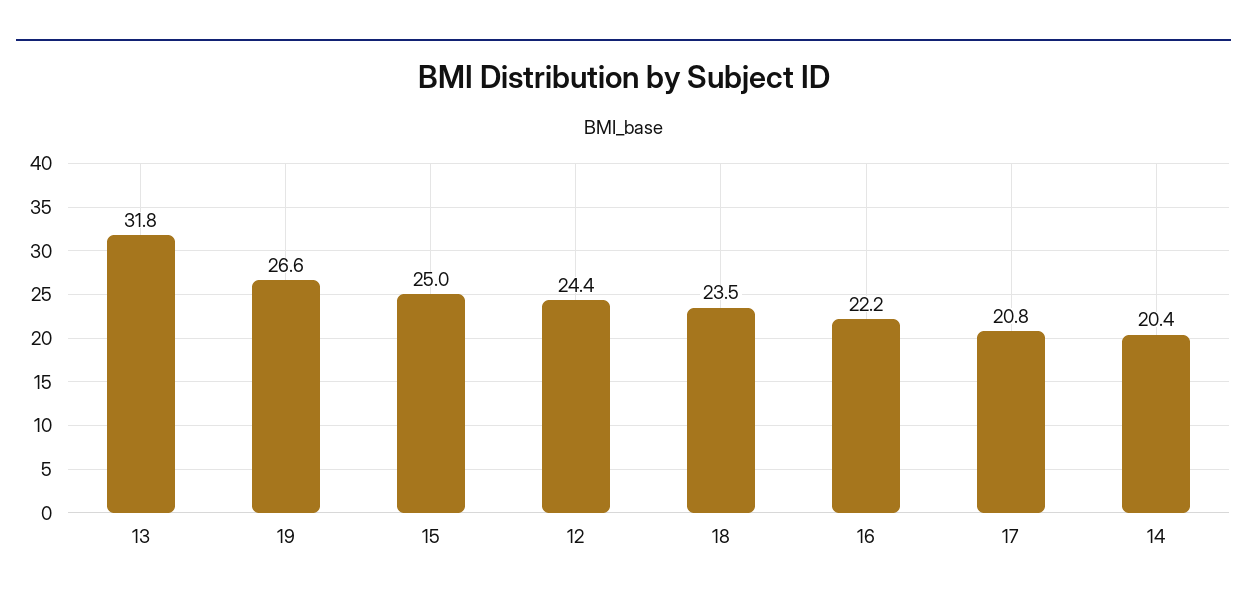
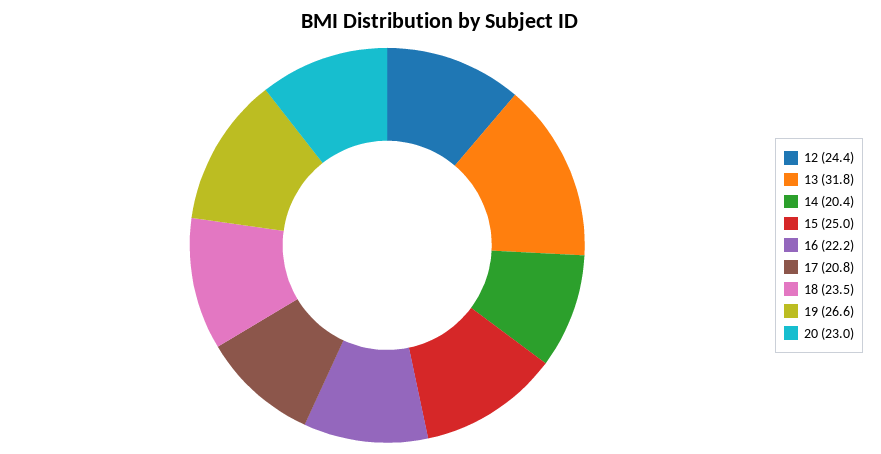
  {
    "13": 31.8,
    "19": 26.6,
    "15": 25,
    "12": 24.4,
    "18": 23.5,
    "16": 22.2,
    "17": 20.8,
-   "14": 20.4
+   "14": 20.4,
+   "20": 23
  }

